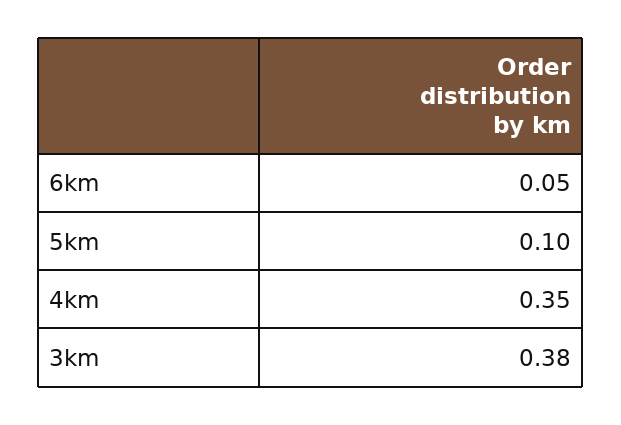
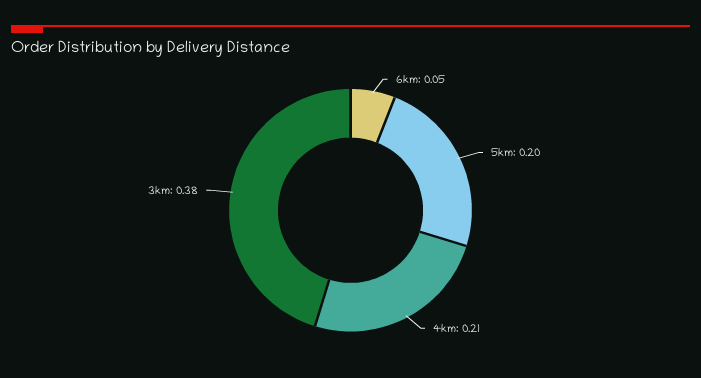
  {
    "6km": 0.05,
-   "5km": 0.1,
+   "5km": 0.2,
-   "4km": 0.35,
+   "4km": 0.21,
    "3km": 0.38
  }

